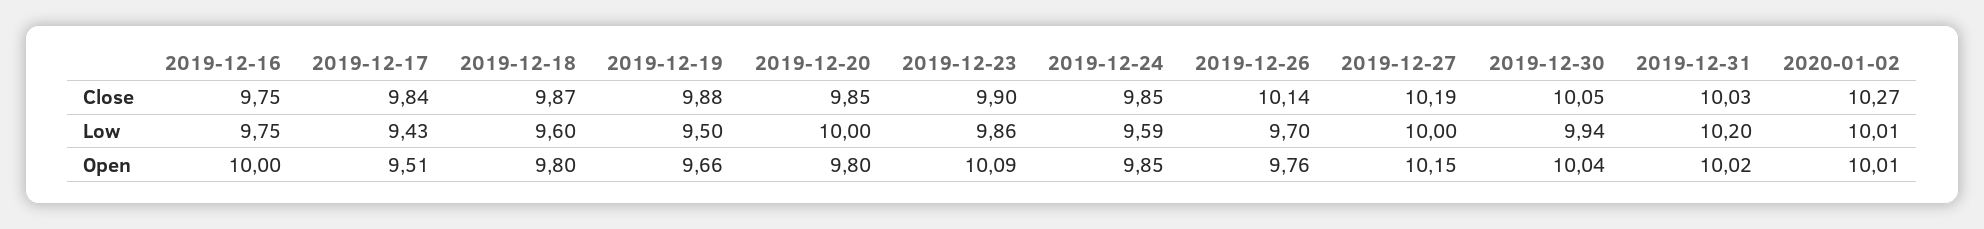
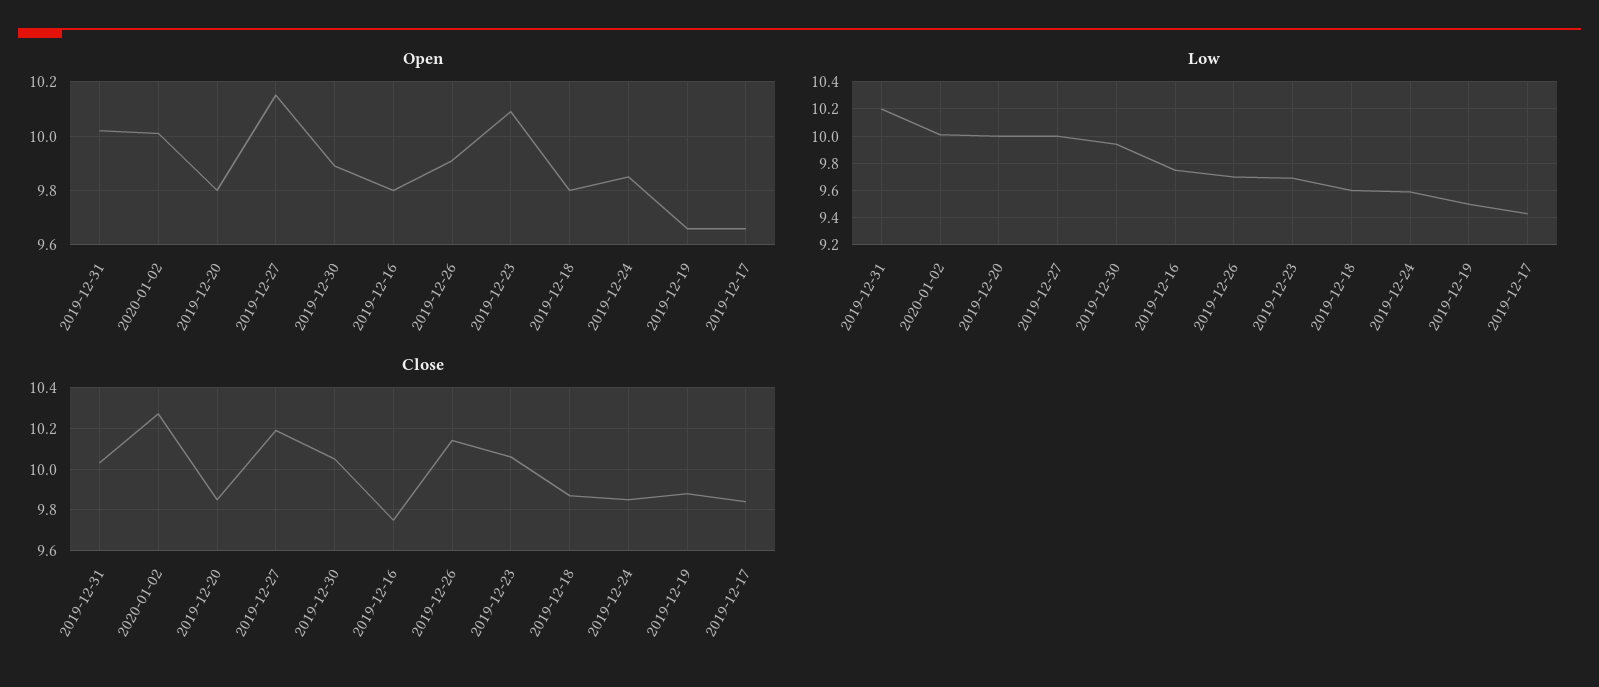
  {
    "Close": {
      "2019-12-16": 9.75,
      "2019-12-17": 9.84,
      "2019-12-18": 9.87,
      "2019-12-19": 9.88,
      "2019-12-20": 9.85,
-     "2019-12-23": 9.9,
+     "2019-12-23": 10.05,
      "2019-12-24": 9.85,
      "2019-12-26": 10.14,
      "2019-12-27": 10.19,
      "2019-12-30": 10.05,
      "2019-12-31": 10.03,
      "2020-01-02": 10.27
    },
    "Low": {
      "2019-12-16": 9.75,
      "2019-12-17": 9.43,
      "2019-12-18": 9.6,
      "2019-12-19": 9.5,
      "2019-12-20": 10,
-     "2019-12-23": 9.86,
+     "2019-12-23": 9.7,
      "2019-12-24": 9.59,
      "2019-12-26": 9.7,
      "2019-12-27": 10,
      "2019-12-30": 9.94,
      "2019-12-31": 10.2,
      "2020-01-02": 10.01
    },
    "Open": {
-     "2019-12-16": 10,
+     "2019-12-16": 9.8,
-     "2019-12-17": 9.51,
+     "2019-12-17": 9.65,
      "2019-12-18": 9.8,
      "2019-12-19": 9.66,
      "2019-12-20": 9.8,
      "2019-12-23": 10.09,
      "2019-12-24": 9.85,
-     "2019-12-26": 9.76,
+     "2019-12-26": 9.9,
      "2019-12-27": 10.15,
-     "2019-12-30": 10.04,
+     "2019-12-30": 9.9,
      "2019-12-31": 10.02,
      "2020-01-02": 10.01
    }
  }

